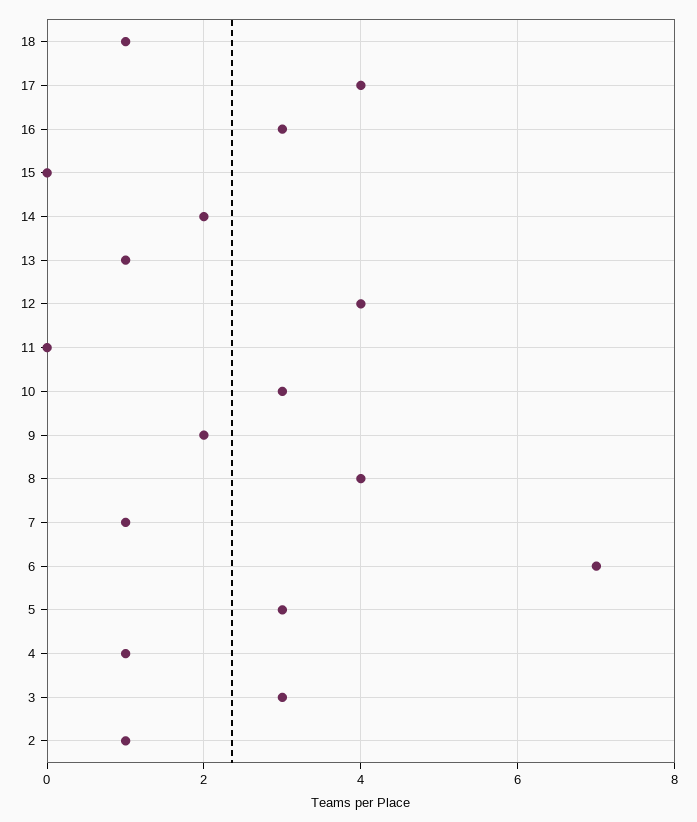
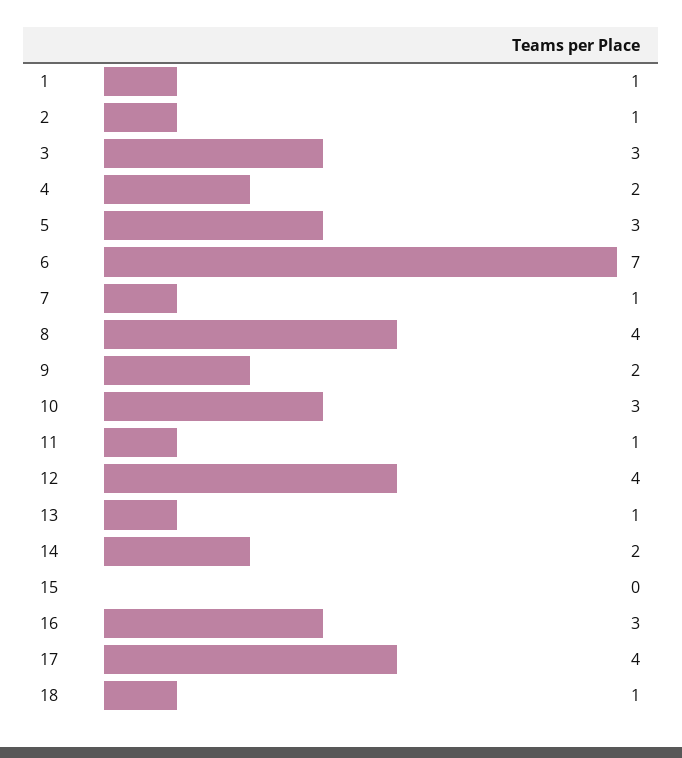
  {
    "18": 1,
    "17": 4,
    "16": 3,
    "15": 0,
    "14": 2,
    "13": 1,
    "12": 4,
-   "11": 0,
+   "11": 1,
    "10": 3,
    "9": 2,
    "8": 4,
    "7": 1,
    "6": 7,
    "5": 3,
-   "4": 1,
+   "4": 2,
    "3": 3,
-   "2": 1
+   "2": 1,
+   "1": 1
  }

